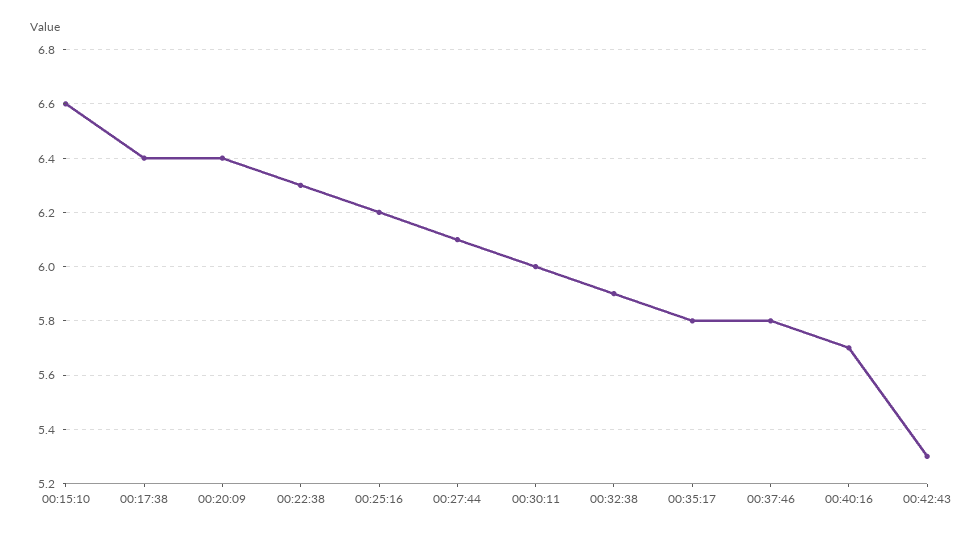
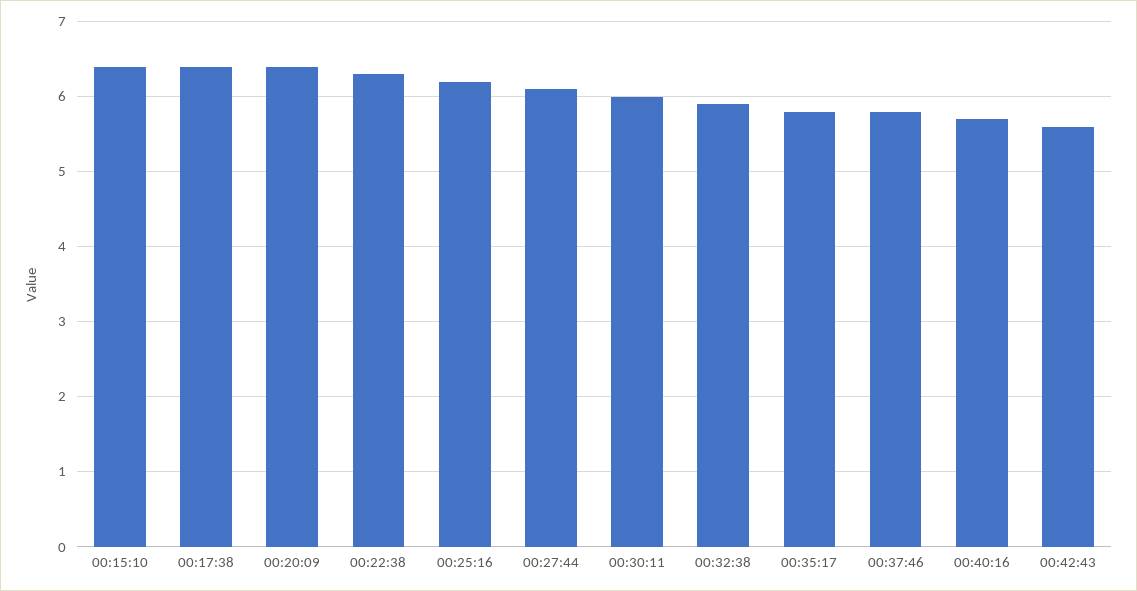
  {
-   "00:15:10": 6.6,
+   "00:15:10": 6.4,
    "00:17:38": 6.4,
    "00:20:09": 6.4,
    "00:22:38": 6.3,
    "00:25:16": 6.2,
    "00:27:44": 6.1,
    "00:30:11": 6,
    "00:32:38": 5.9,
    "00:35:17": 5.8,
    "00:37:46": 5.8,
    "00:40:16": 5.7,
-   "00:42:43": 5.3
+   "00:42:43": 5.6
  }

